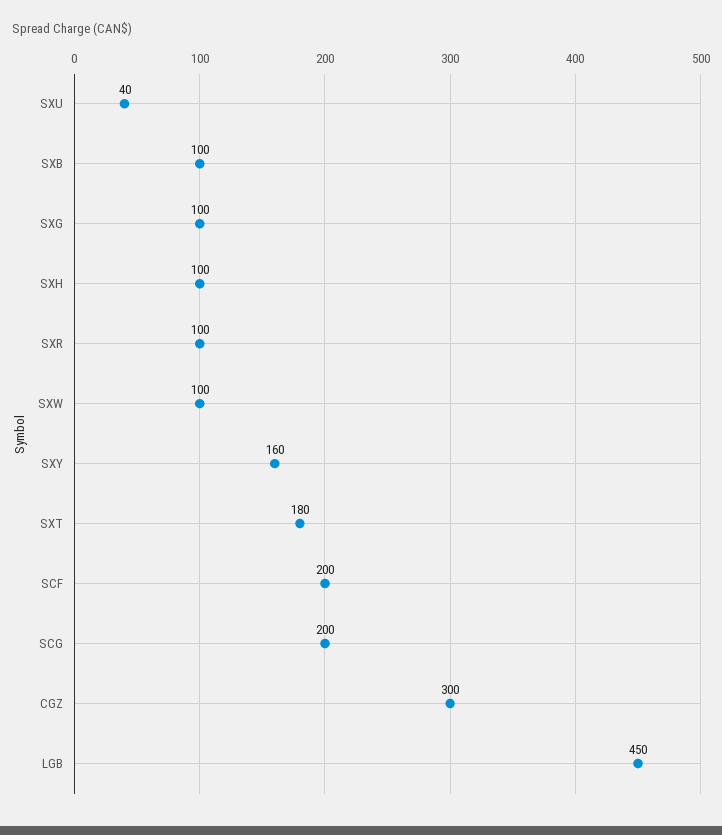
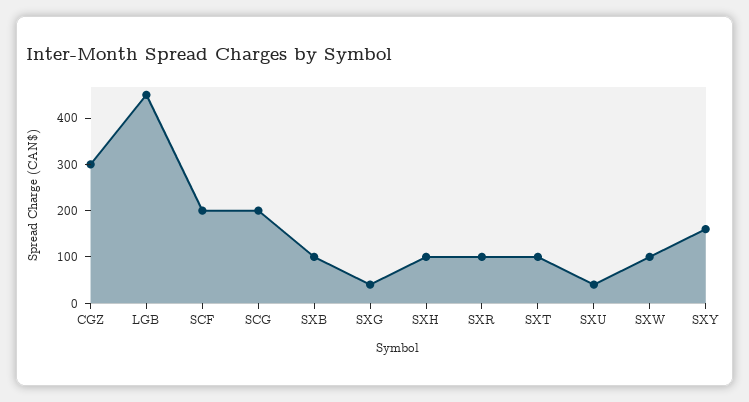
  {
    "SXU": 40,
    "SXB": 100,
-   "SXG": 100,
+   "SXG": 40,
    "SXH": 100,
    "SXR": 100,
    "SXW": 100,
    "SXY": 160,
-   "SXT": 180,
+   "SXT": 100,
    "SCF": 200,
    "SCG": 200,
    "CGZ": 300,
    "LGB": 450
  }

